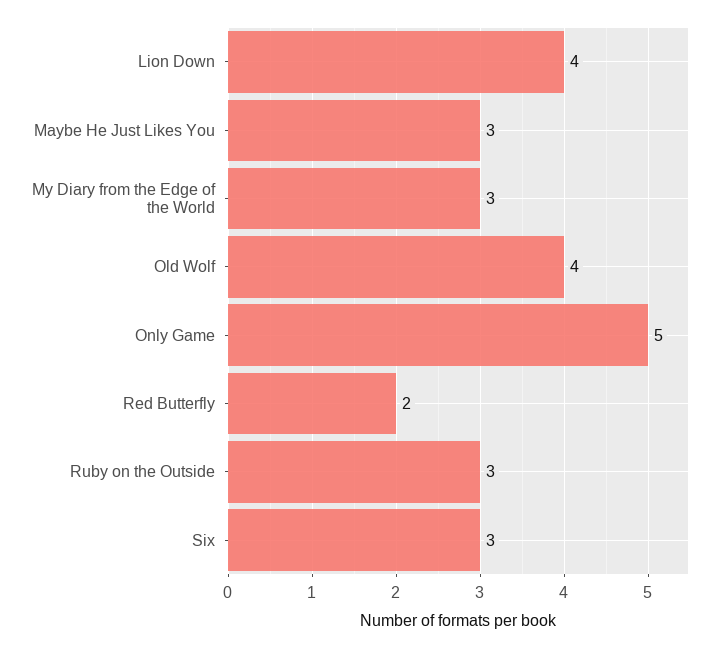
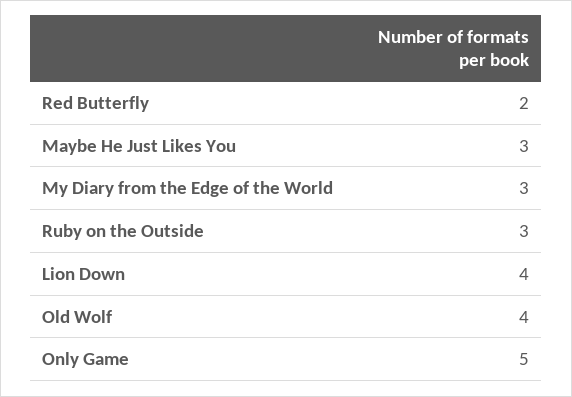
  {
    "Lion Down": 4,
    "Maybe He Just Likes You": 3,
    "My Diary from the Edge of the World": 3,
    "Old Wolf": 4,
    "Only Game": 5,
    "Red Butterfly": 2,
-   "Ruby on the Outside": 3,
+   "Ruby on the Outside": 3
-   "Six": 3
  }

